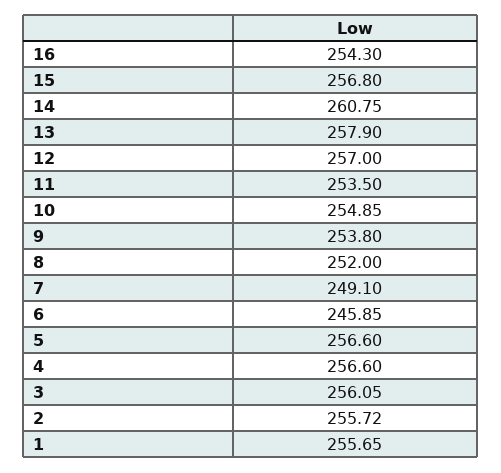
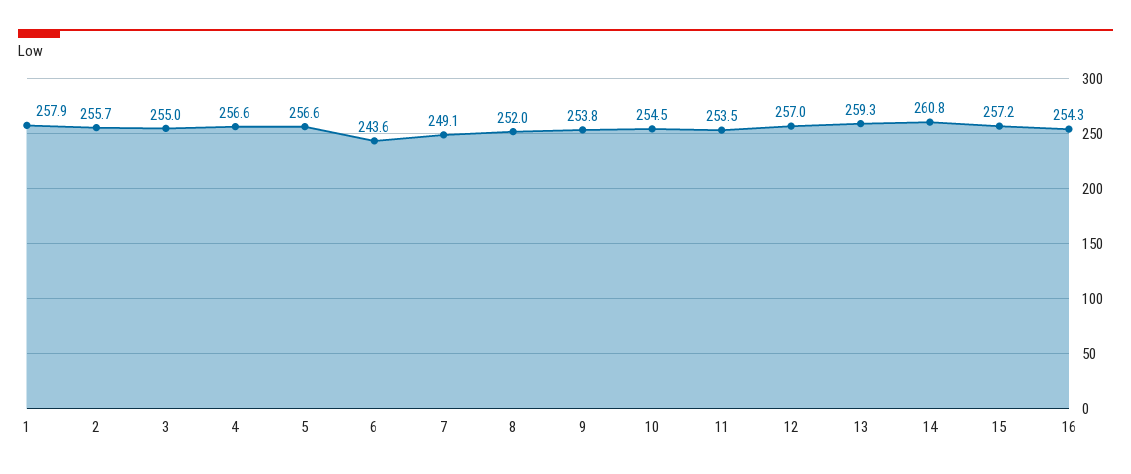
  {
    "16": 254.3,
-   "15": 256.8,
+   "15": 257.2,
    "14": 260.75,
-   "13": 257.9,
+   "13": 259.3,
    "12": 257,
    "11": 253.5,
-   "10": 254.85,
+   "10": 254.5,
    "9": 253.8,
    "8": 252,
    "7": 249.1,
-   "6": 245.85,
+   "6": 243.6,
    "5": 256.6,
    "4": 256.6,
-   "3": 256.05,
+   "3": 255,
    "2": 255.72,
-   "1": 255.65
+   "1": 257.9
  }

